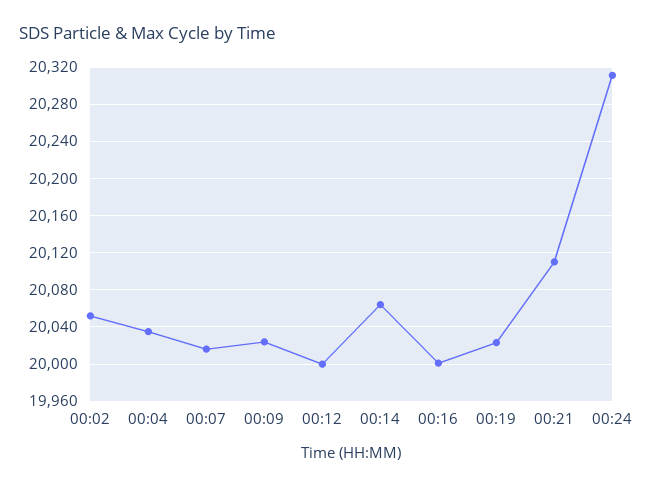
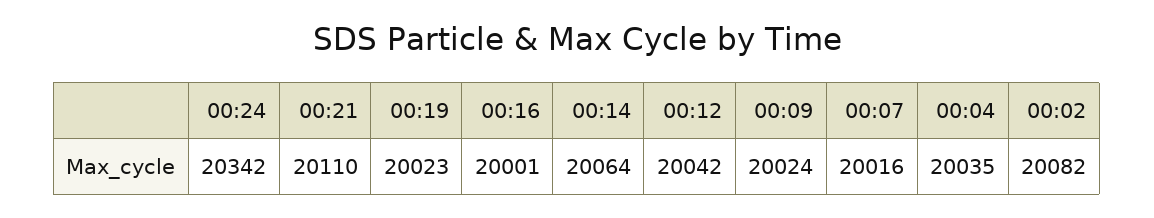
  {
-   "00:02": 20050,
+   "00:02": 20082,
    "00:04": 20035,
    "00:07": 20016,
    "00:09": 20024,
-   "00:12": 20000,
+   "00:12": 20042,
    "00:14": 20064,
    "00:16": 20001,
    "00:19": 20023,
    "00:21": 20110,
-   "00:24": 20310
+   "00:24": 20342
  }

